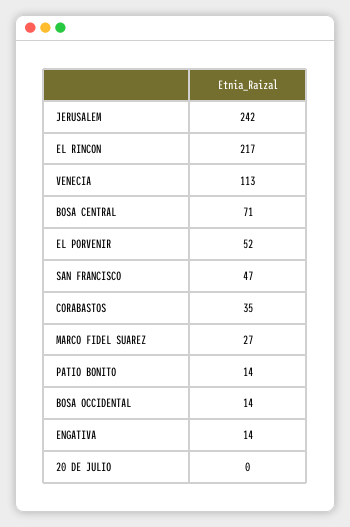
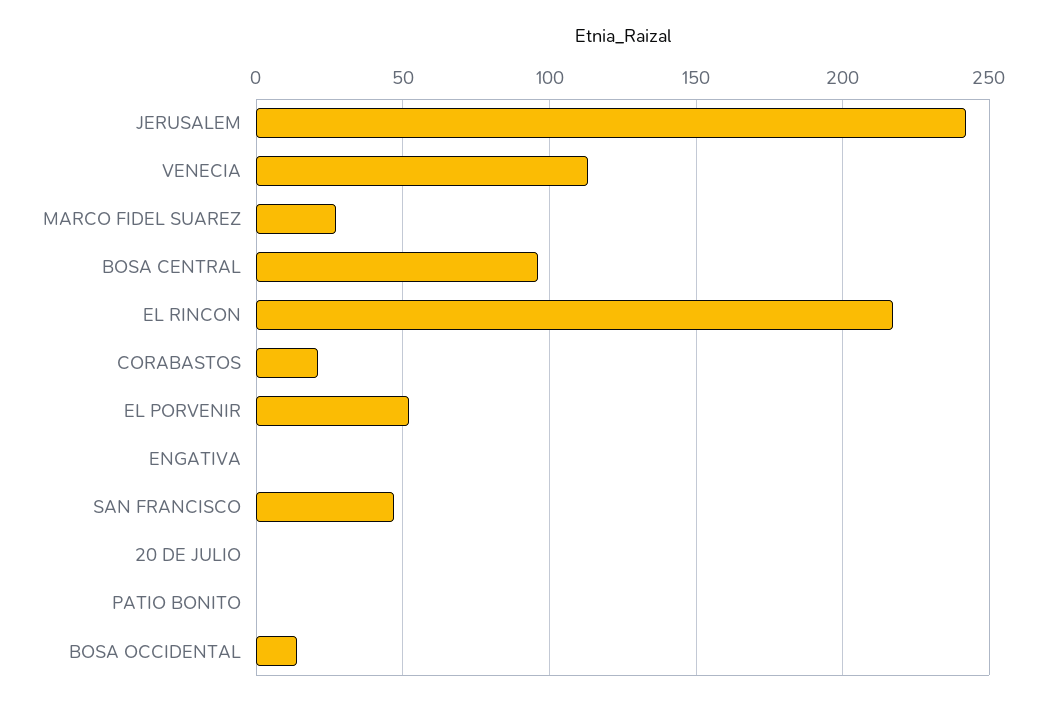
  {
    "JERUSALEM": 242,
    "EL RINCON": 217,
    "VENECIA": 113,
-   "BOSA CENTRAL": 71,
+   "BOSA CENTRAL": 95,
    "EL PORVENIR": 52,
    "SAN FRANCISCO": 47,
-   "CORABASTOS": 35,
+   "CORABASTOS": 20,
    "MARCO FIDEL SUAREZ": 27,
-   "PATIO BONITO": 14,
+   "PATIO BONITO": 0,
    "BOSA OCCIDENTAL": 14,
-   "ENGATIVA": 14,
+   "ENGATIVA": 0,
    "20 DE JULIO": 0
  }

